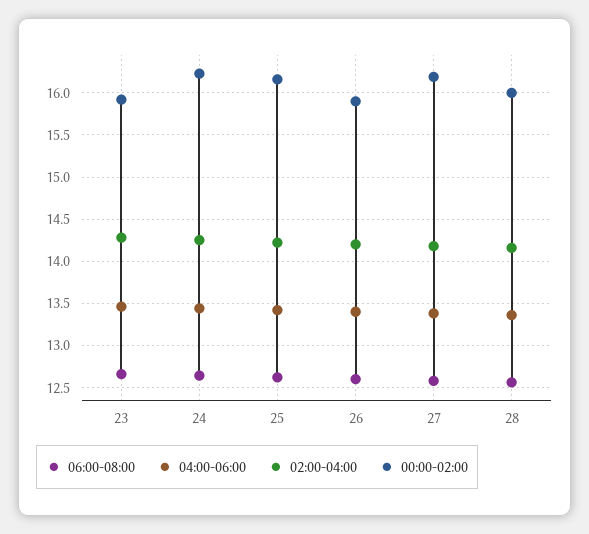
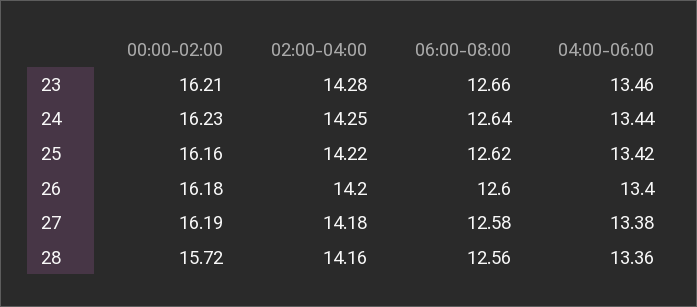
  {
    "06:00-08:00": {
      "23": 12.66,
      "24": 12.64,
      "25": 12.62,
      "26": 12.6,
      "27": 12.58,
      "28": 12.56
    },
    "04:00-06:00": {
      "23": 13.46,
      "24": 13.44,
      "25": 13.42,
      "26": 13.4,
      "27": 13.38,
      "28": 13.36
    },
    "02:00-04:00": {
      "23": 14.28,
      "24": 14.25,
      "25": 14.22,
      "26": 14.2,
      "27": 14.18,
      "28": 14.16
    },
    "00:00-02:00": {
-     "23": 15.9,
+     "23": 16.21,
      "24": 16.23,
      "25": 16.16,
-     "26": 15.9,
+     "26": 16.18,
      "27": 16.19,
-     "28": 16
+     "28": 15.72
    }
  }

